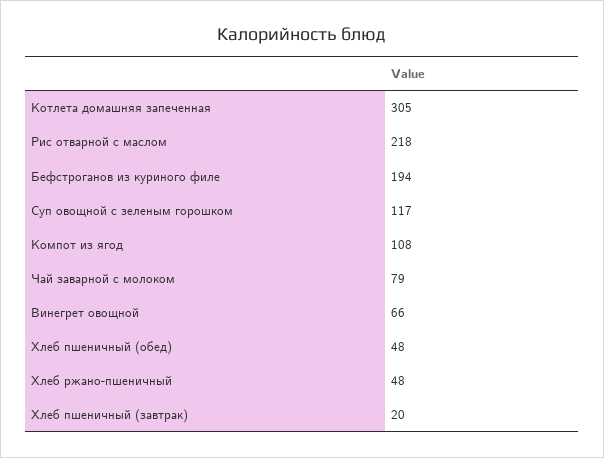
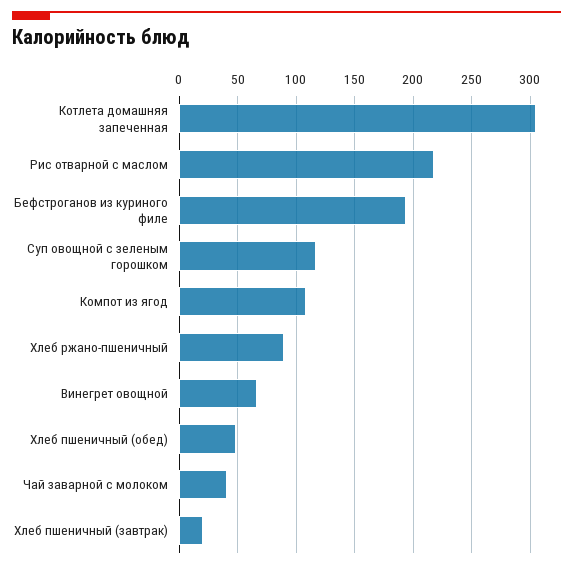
  {
    "Котлета домашняя запеченная": 305,
    "Рис отварной с маслом": 218,
    "Бефстроганов из куриного филе": 194,
    "Суп овощной с зеленым горошком": 117,
    "Компот из ягод": 108,
-   "Чай заварной с молоком": 79,
+   "Чай заварной с молоком": 40,
    "Винегрет овощной": 66,
    "Хлеб пшеничный (обед)": 48,
-   "Хлеб ржано-пшеничный": 48,
+   "Хлеб ржано-пшеничный": 90,
    "Хлеб пшеничный (завтрак)": 20
  }

